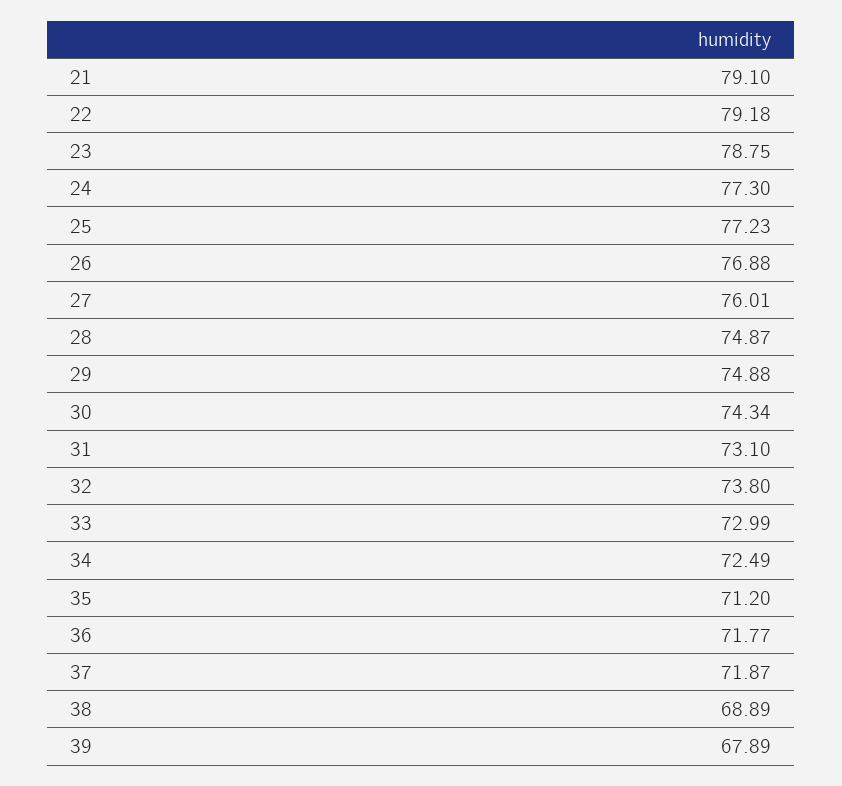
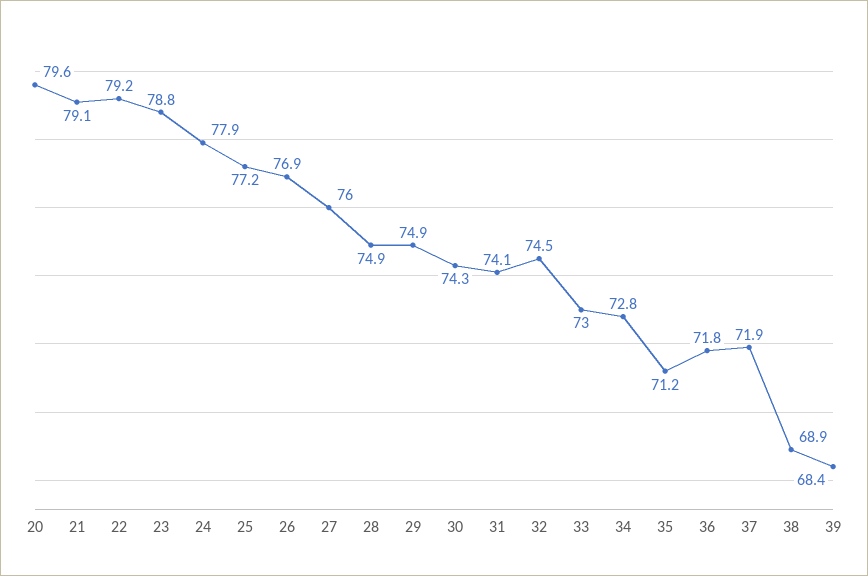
  {
    "21": 79.1,
    "22": 79.18,
    "23": 78.75,
-   "24": 77.3,
+   "24": 77.9,
    "25": 77.23,
    "26": 76.88,
    "27": 76.01,
    "28": 74.87,
    "29": 74.88,
    "30": 74.34,
-   "31": 73.1,
+   "31": 74.1,
-   "32": 73.8,
+   "32": 74.5,
    "33": 72.99,
-   "34": 72.49,
+   "34": 72.8,
    "35": 71.2,
    "36": 71.77,
    "37": 71.87,
    "38": 68.89,
-   "39": 67.89
+   "39": 68.4,
+   "20": 79.6
  }

